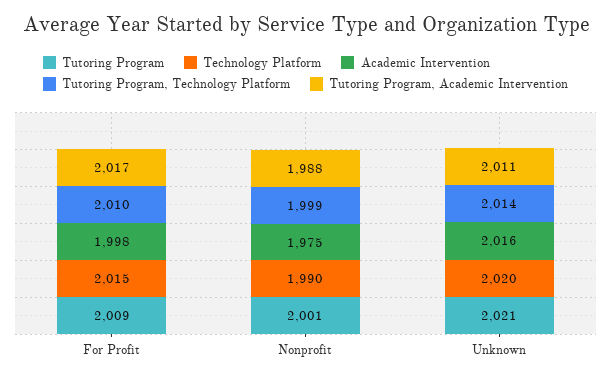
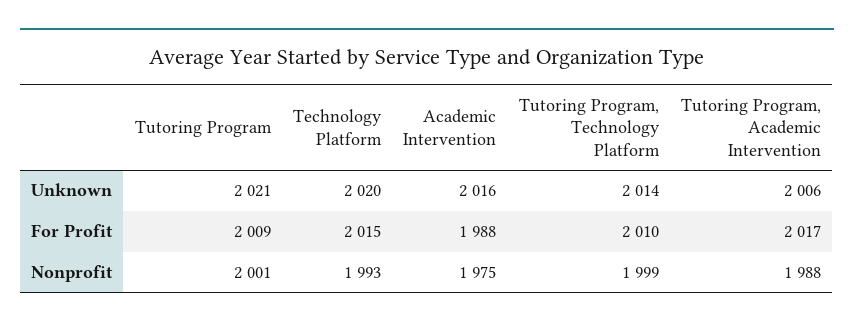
  {
    "Tutoring Program": {
      "For Profit": 2009,
      "Nonprofit": 2001,
      "Unknown": 2021
    },
    "Technology Platform": {
      "For Profit": 2015,
-     "Nonprofit": 1990,
+     "Nonprofit": 1993,
      "Unknown": 2020
    },
    "Academic Intervention": {
-     "For Profit": 1998,
+     "For Profit": 1988,
      "Nonprofit": 1975,
      "Unknown": 2016
    },
    "Tutoring Program, Technology Platform": {
      "For Profit": 2010,
      "Nonprofit": 1999,
      "Unknown": 2014
    },
    "Tutoring Program, Academic Intervention": {
      "For Profit": 2017,
      "Nonprofit": 1988,
-     "Unknown": 2011
+     "Unknown": 2006
    }
  }

